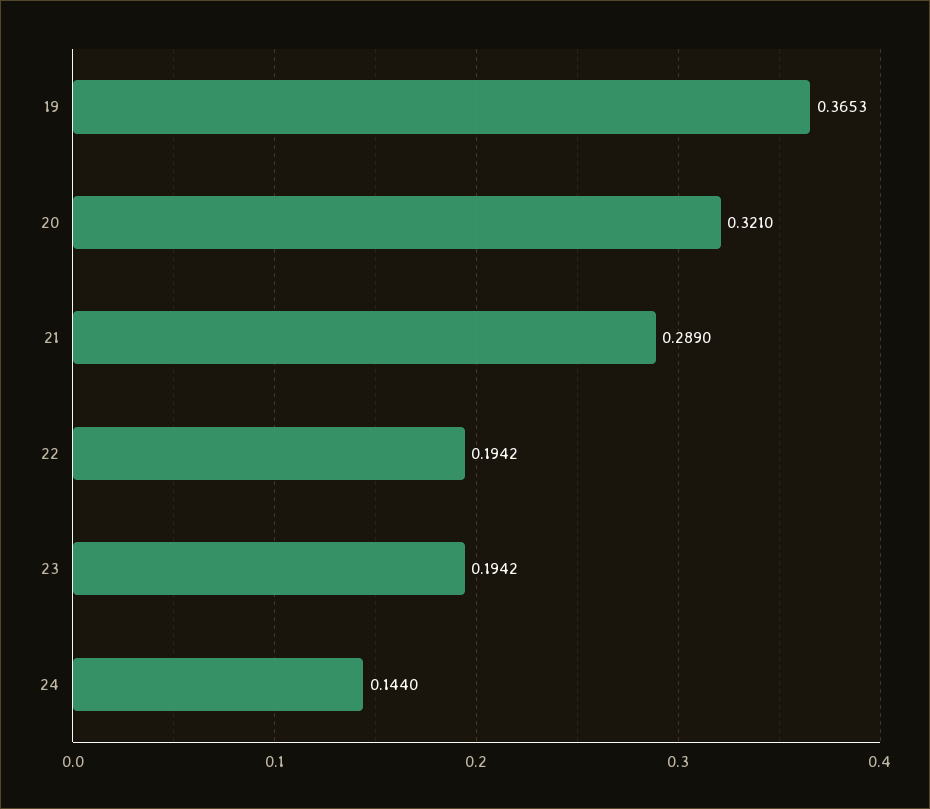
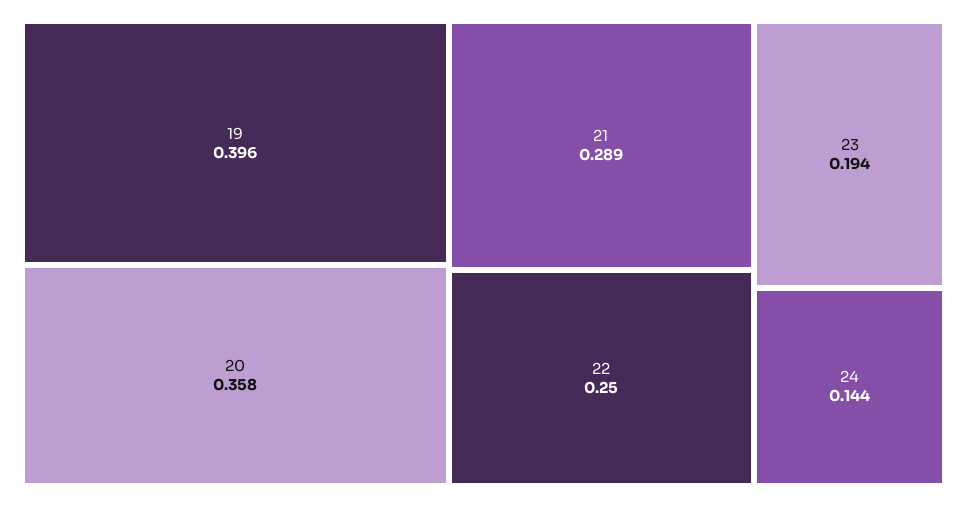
  {
-   "19": 0.3653,
+   "19": 0.396,
-   "20": 0.321,
+   "20": 0.358,
    "21": 0.289,
-   "22": 0.1942,
+   "22": 0.25,
    "23": 0.1942,
    "24": 0.144
  }

